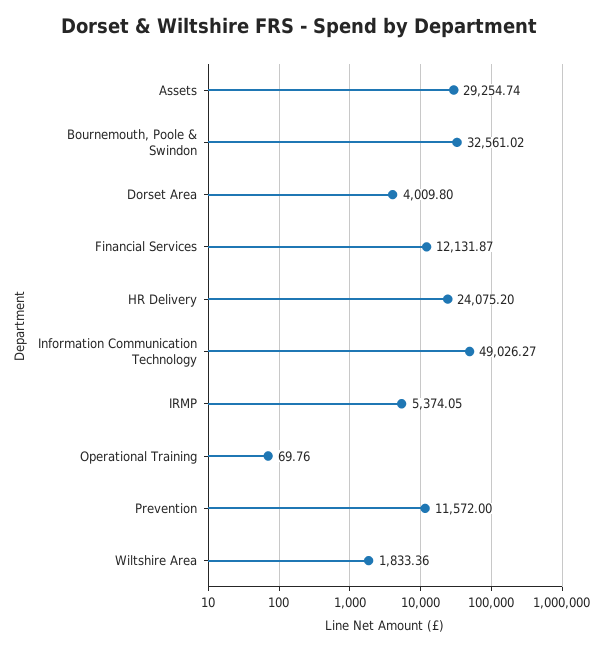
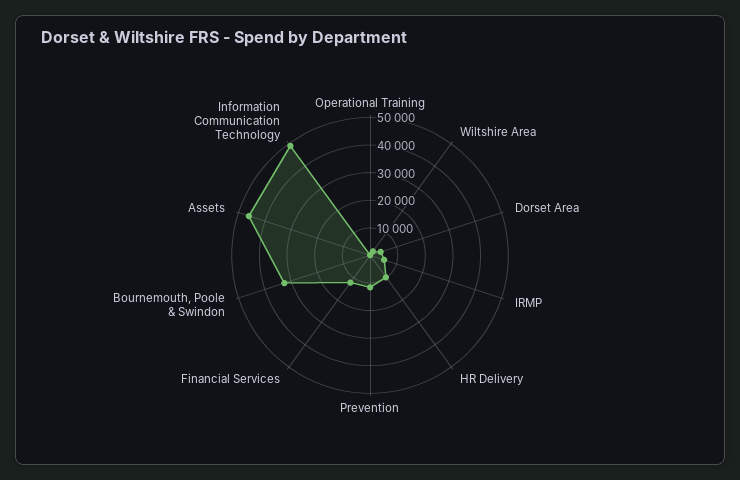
  {
-   "Assets": 29254.74,
+   "Assets": 45000,
    "Bournemouth, Poole & Swindon": 32561.02,
    "Dorset Area": 4009.8,
    "Financial Services": 12131.87,
-   "HR Delivery": 24075.2,
+   "HR Delivery": 10000,
    "Information Communication Technology": 49026.27,
    "IRMP": 5374.05,
    "Operational Training": 69.76,
    "Prevention": 11572,
    "Wiltshire Area": 1833.36
  }

